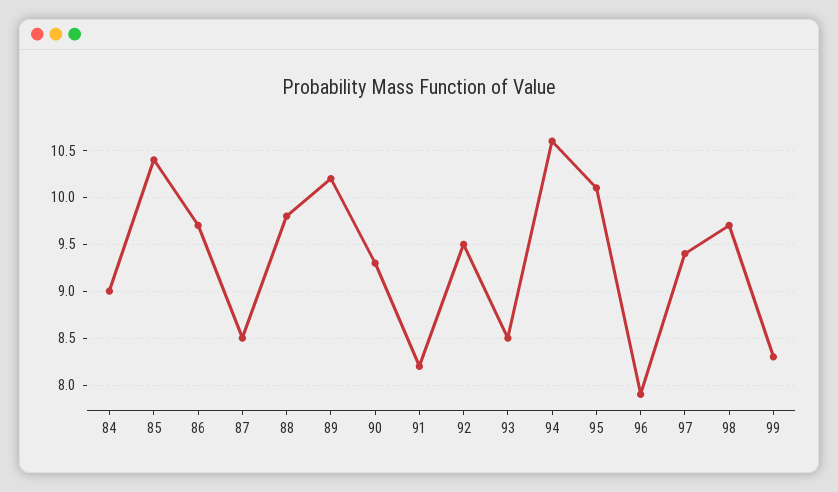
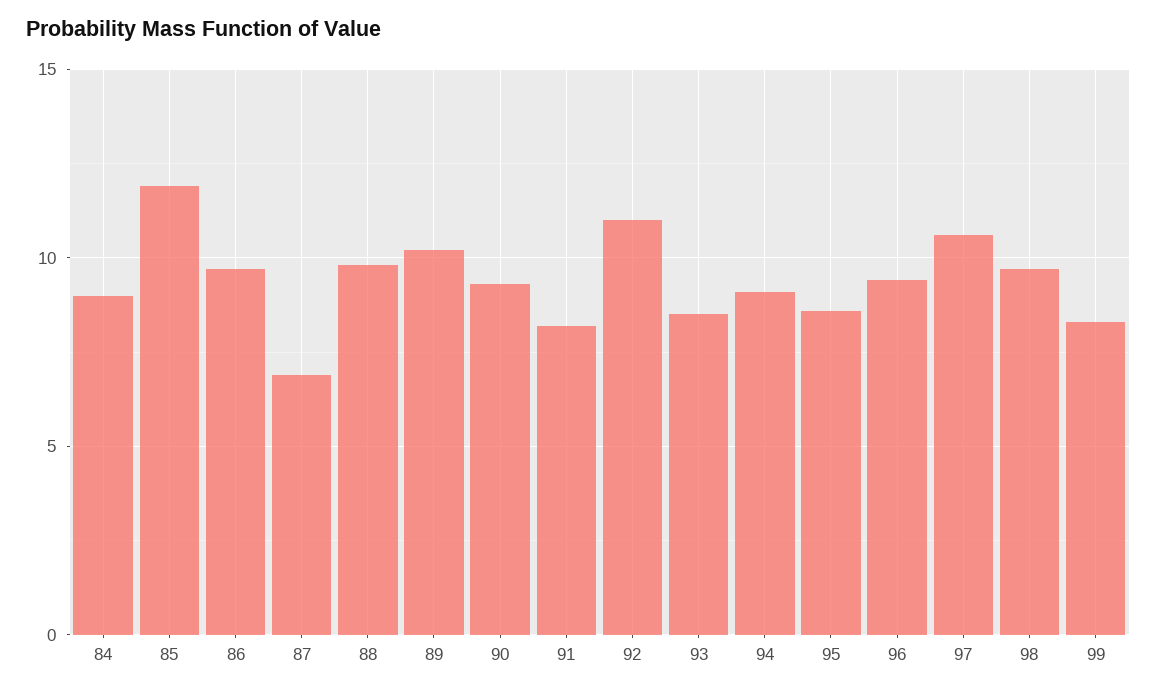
  {
    "84": 9,
-   "85": 10.4,
+   "85": 12,
    "86": 9.7,
-   "87": 8.5,
+   "87": 7,
    "88": 9.8,
    "89": 10.2,
    "90": 9.3,
    "91": 8.2,
-   "92": 9.5,
+   "92": 11,
    "93": 8.5,
-   "94": 10.6,
+   "94": 9,
-   "95": 10.1,
+   "95": 8.5,
-   "96": 7.9,
+   "96": 9.5,
-   "97": 9.4,
+   "97": 10.5,
    "98": 9.7,
    "99": 8.3
  }

